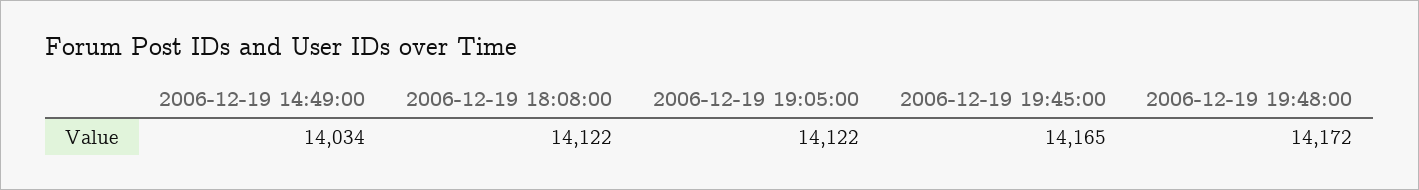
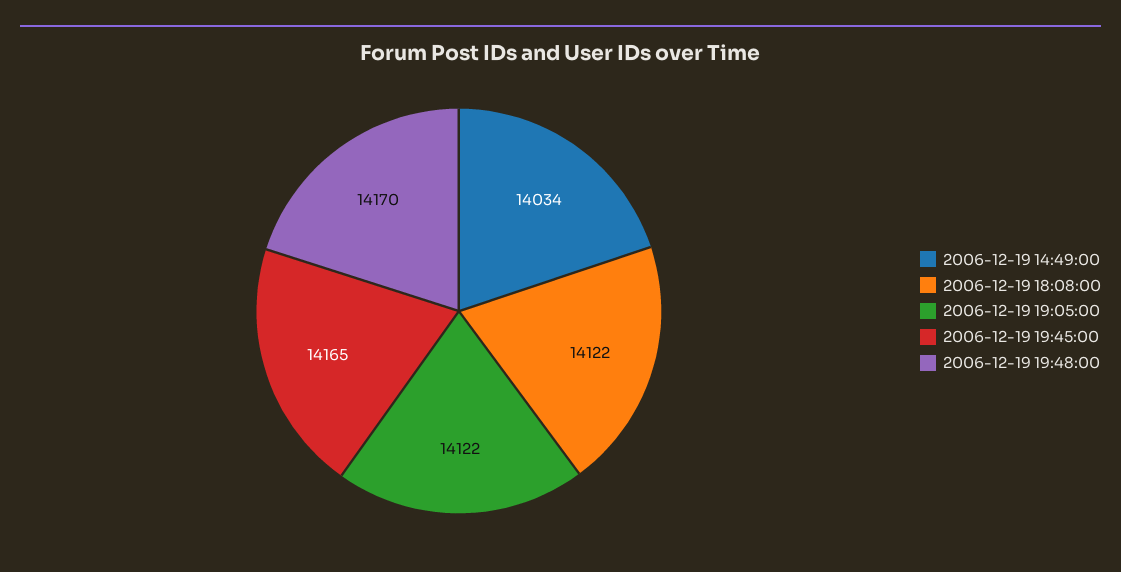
  {
    "2006-12-19 14:49:00": 14034,
    "2006-12-19 18:08:00": 14122,
    "2006-12-19 19:05:00": 14122,
    "2006-12-19 19:45:00": 14165,
-   "2006-12-19 19:48:00": 14172
+   "2006-12-19 19:48:00": 14170
  }

